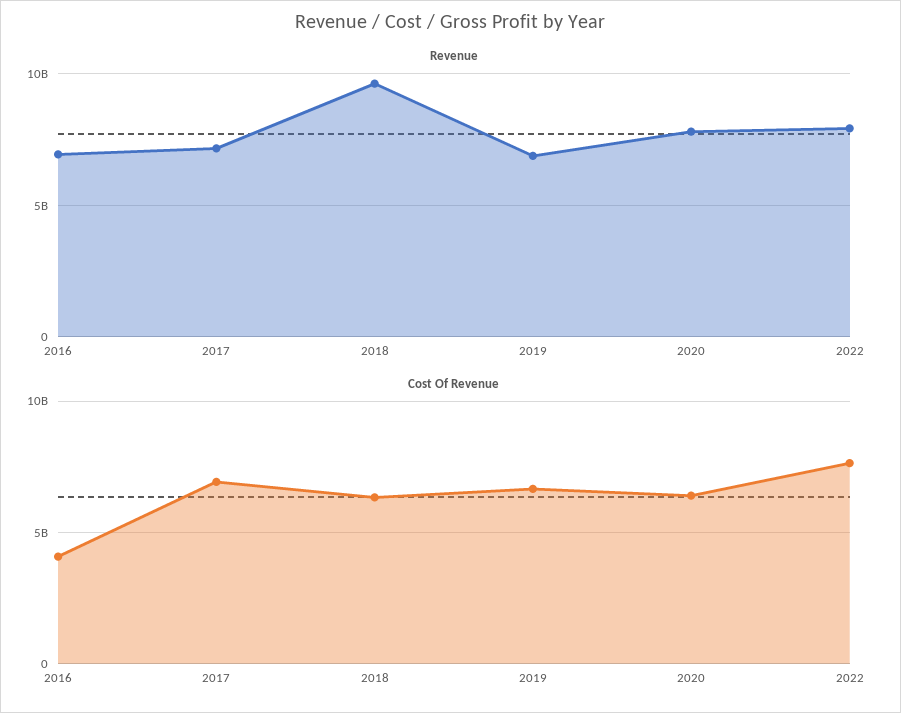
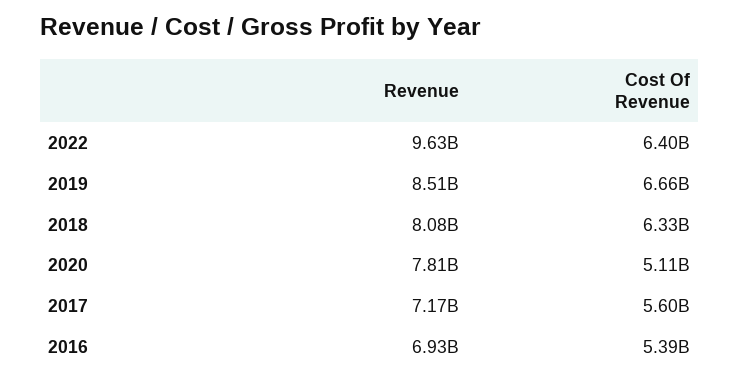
  {
    "Revenue": {
      "2016": 6930000000,
      "2017": 7170000000,
-     "2018": 9500000000,
+     "2018": 8080000000,
-     "2019": 7000000000,
+     "2019": 8510000000,
      "2020": 7810000000,
-     "2022": 8000000000
+     "2022": 9630000000
    },
    "Cost Of Revenue": {
-     "2016": 4000000000,
+     "2016": 5390000000,
-     "2017": 7000000000,
+     "2017": 5600000000,
      "2018": 6330000000,
      "2019": 6660000000,
-     "2020": 6500000000,
+     "2020": 5110000000,
-     "2022": 7500000000
+     "2022": 6400000000
    }
  }

